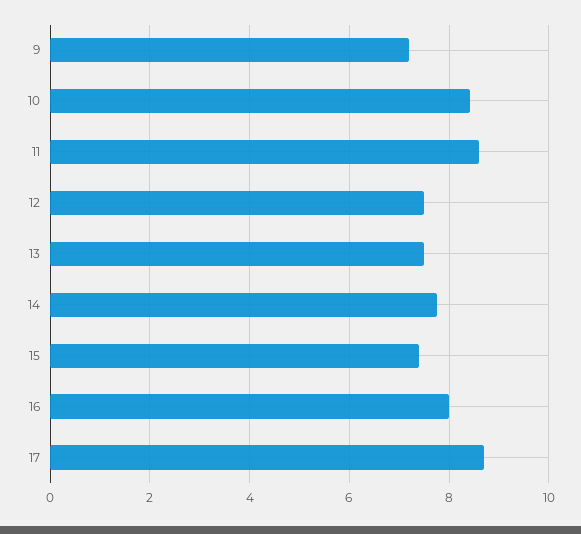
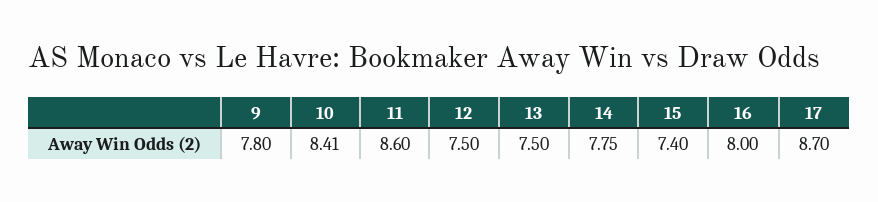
  {
-   "9": 7.2,
+   "9": 7.8,
    "10": 8.41,
    "11": 8.6,
    "12": 7.5,
    "13": 7.5,
    "14": 7.75,
    "15": 7.4,
    "16": 8,
    "17": 8.7
  }

